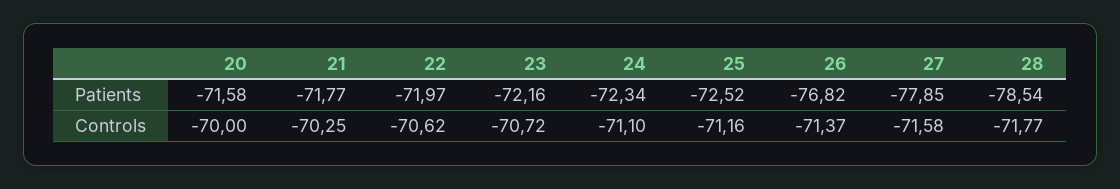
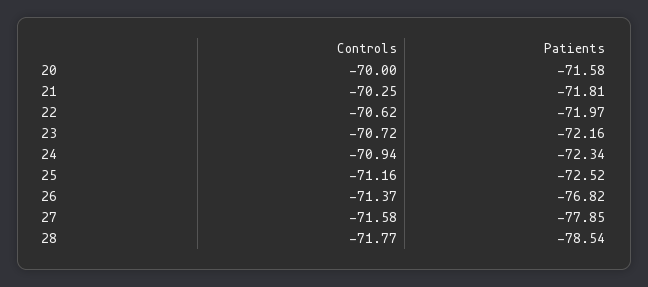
  {
    "20": {
      "Patients": -71.58,
      "Controls": -70
    },
    "21": {
-     "Patients": -71.77,
+     "Patients": -71.81,
      "Controls": -70.25
    },
    "22": {
      "Patients": -71.97,
      "Controls": -70.62
    },
    "23": {
      "Patients": -72.16,
      "Controls": -70.72
    },
    "24": {
      "Patients": -72.34,
-     "Controls": -71.1
+     "Controls": -70.94
    },
    "25": {
      "Patients": -72.52,
      "Controls": -71.16
    },
    "26": {
      "Patients": -76.82,
      "Controls": -71.37
    },
    "27": {
      "Patients": -77.85,
      "Controls": -71.58
    },
    "28": {
      "Patients": -78.54,
      "Controls": -71.77
    }
  }

